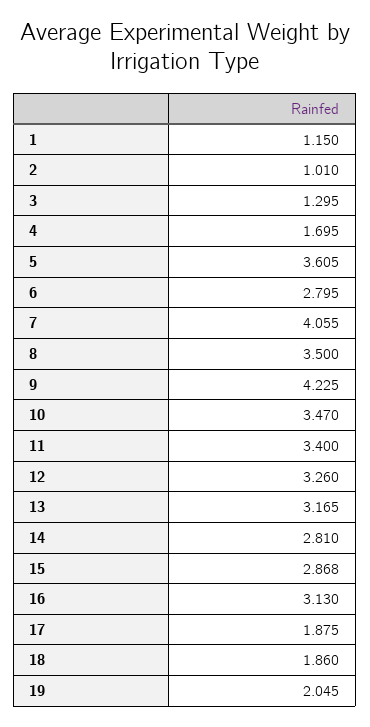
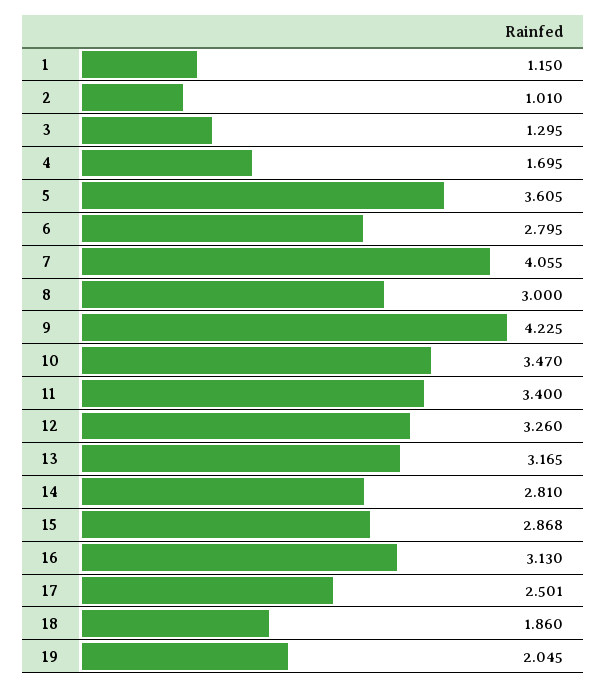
  {
    "1": 1.15,
    "2": 1.01,
    "3": 1.295,
    "4": 1.695,
    "5": 3.605,
    "6": 2.795,
    "7": 4.055,
-   "8": 3.5,
+   "8": 3,
    "9": 4.225,
    "10": 3.47,
    "11": 3.4,
    "12": 3.26,
    "13": 3.165,
    "14": 2.81,
    "15": 2.868,
    "16": 3.13,
-   "17": 1.875,
+   "17": 2.501,
    "18": 1.86,
    "19": 2.045
  }

